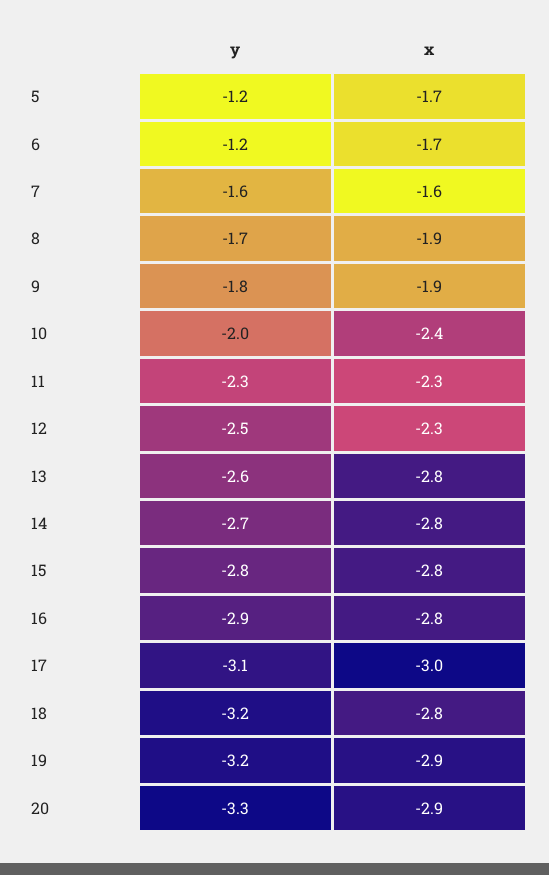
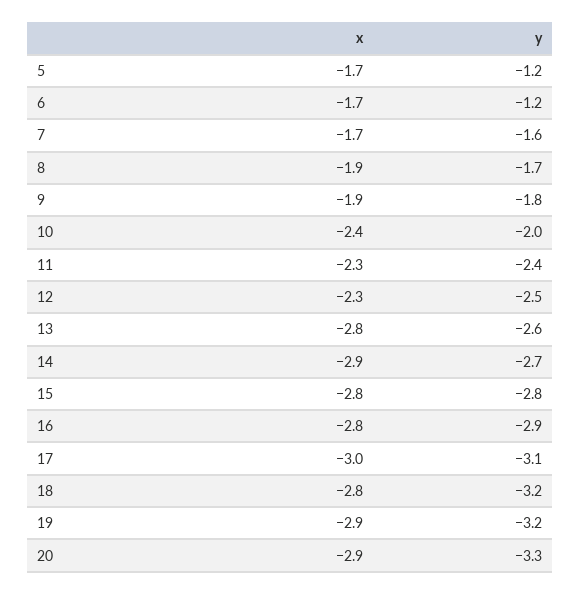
  {
    "y": {
      "5": -1.2,
      "6": -1.2,
      "7": -1.6,
      "8": -1.7,
      "9": -1.8,
      "10": -2,
-     "11": -2.3,
+     "11": -2.4,
      "12": -2.5,
      "13": -2.6,
      "14": -2.7,
      "15": -2.8,
      "16": -2.9,
      "17": -3.1,
      "18": -3.2,
      "19": -3.2,
      "20": -3.3
    },
    "x": {
      "5": -1.7,
      "6": -1.7,
-     "7": -1.6,
+     "7": -1.7,
      "8": -1.9,
      "9": -1.9,
      "10": -2.4,
      "11": -2.3,
      "12": -2.3,
      "13": -2.8,
-     "14": -2.8,
+     "14": -2.9,
      "15": -2.8,
      "16": -2.8,
      "17": -3,
      "18": -2.8,
      "19": -2.9,
      "20": -2.9
    }
  }

